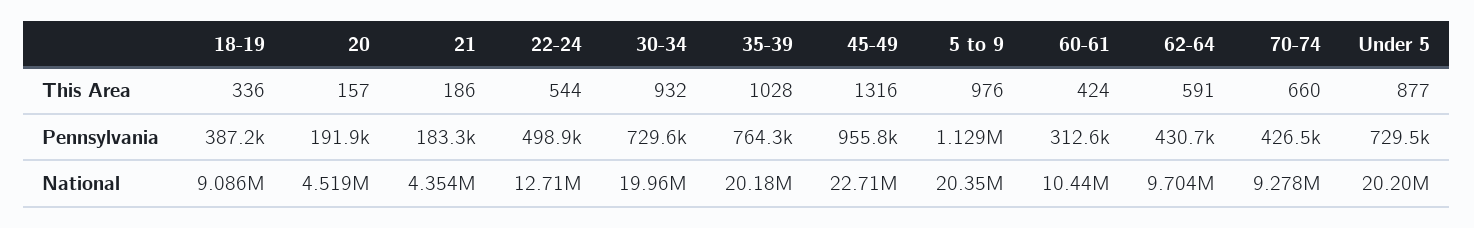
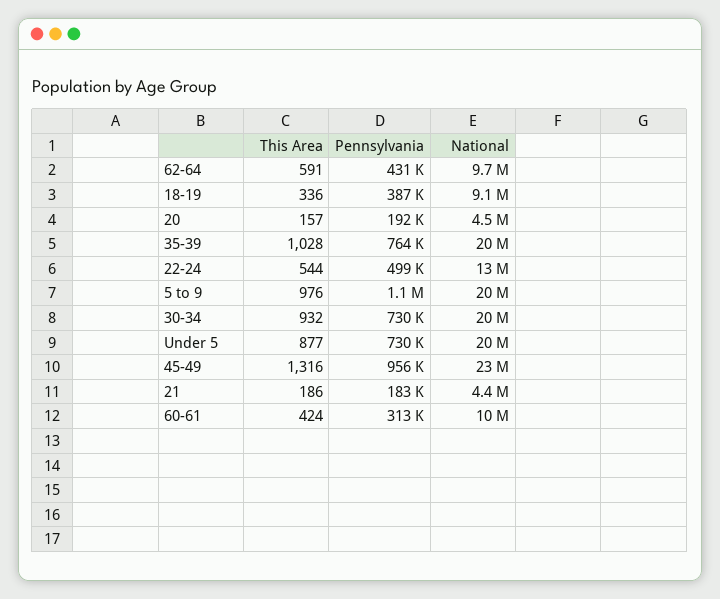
  {
    "18-19": {
      "This Area": 336,
      "Pennsylvania": 387200,
      "National": 9086000
    },
    "20": {
      "This Area": 157,
      "Pennsylvania": 191900,
      "National": 4519000
    },
    "21": {
      "This Area": 186,
      "Pennsylvania": 183300,
      "National": 4354000
    },
    "22-24": {
      "This Area": 544,
      "Pennsylvania": 498900,
      "National": 12710000
    },
    "30-34": {
      "This Area": 932,
      "Pennsylvania": 729600,
      "National": 19960000
    },
    "35-39": {
      "This Area": 1028,
      "Pennsylvania": 764300,
      "National": 20180000
    },
    "45-49": {
      "This Area": 1316,
      "Pennsylvania": 955800,
      "National": 22710000
    },
    "5 to 9": {
      "This Area": 976,
      "Pennsylvania": 1129000,
      "National": 20350000
    },
    "60-61": {
      "This Area": 424,
      "Pennsylvania": 312600,
      "National": 10440000
    },
    "62-64": {
      "This Area": 591,
      "Pennsylvania": 430700,
      "National": 9704000
    },
-   "70-74": {
-     "This Area": 660,
-     "Pennsylvania": 426500,
-     "National": 9278000
-   },
    "Under 5": {
      "This Area": 877,
      "Pennsylvania": 729500,
      "National": 20200000
    }
  }

